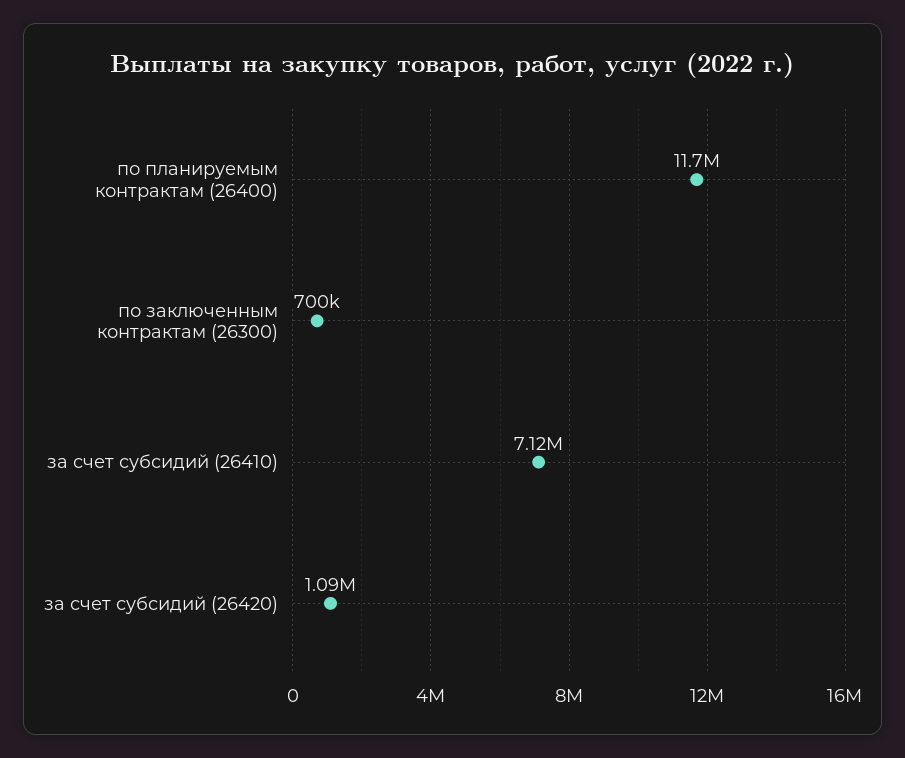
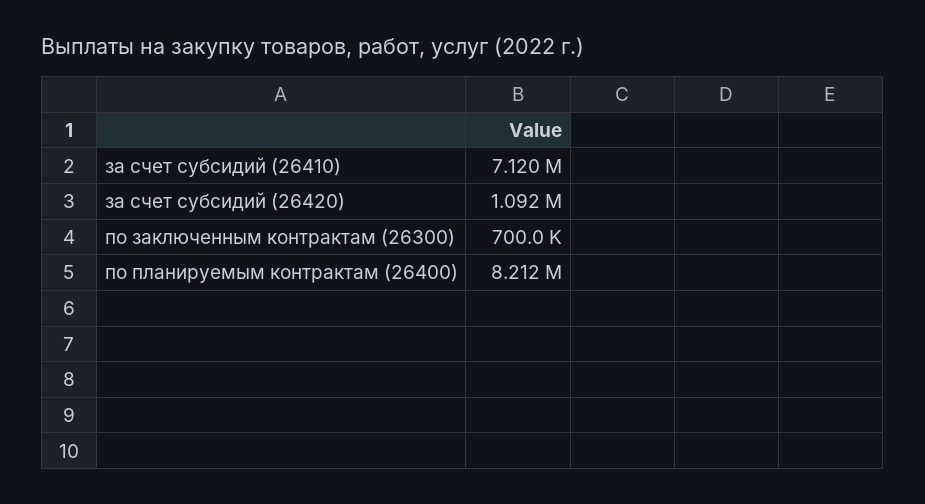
  {
-   "по планируемым контрактам (26400)": 11700000,
+   "по планируемым контрактам (26400)": 8212000,
    "по заключенным контрактам (26300)": 700000,
    "за счет субсидий (26410)": 7120000,
    "за счет субсидий (26420)": 1092000
  }

